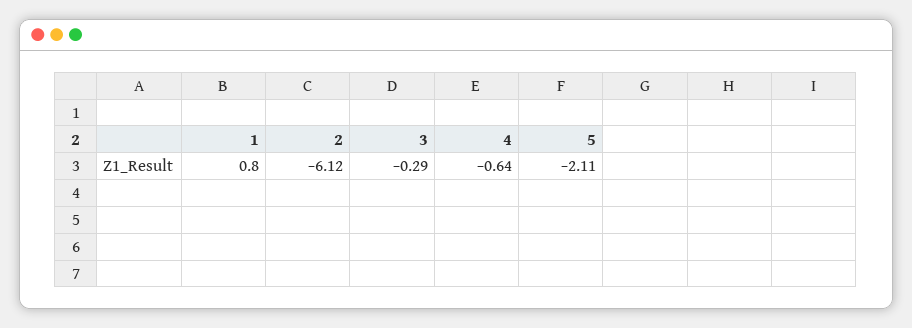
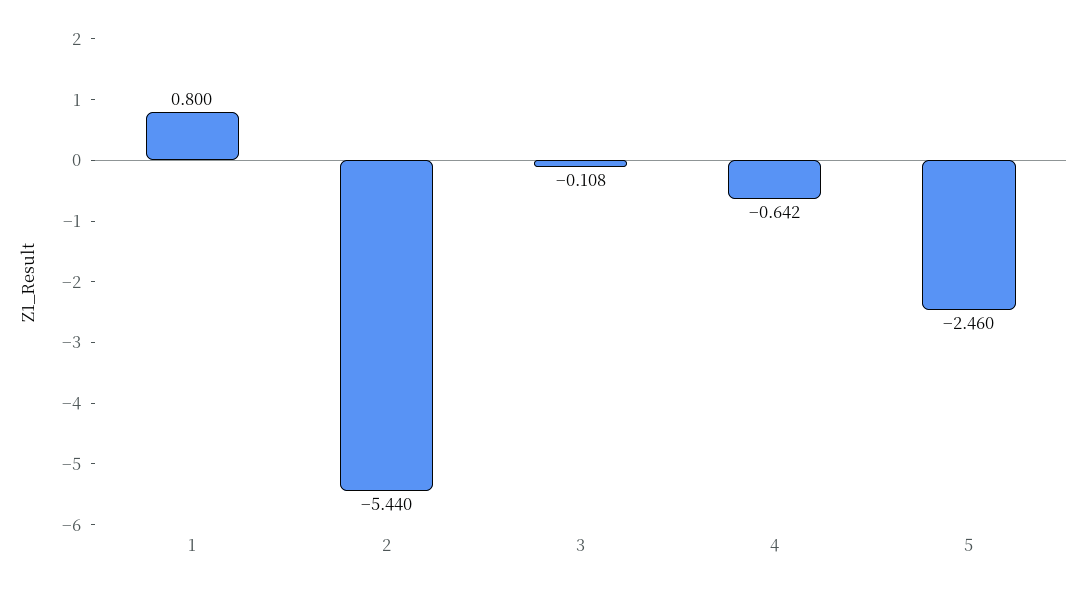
  {
    "1": 0.8,
-   "2": -6.12,
+   "2": -5.44,
-   "3": -0.29,
+   "3": -0.108,
    "4": -0.642,
-   "5": -2.11
+   "5": -2.46
  }

